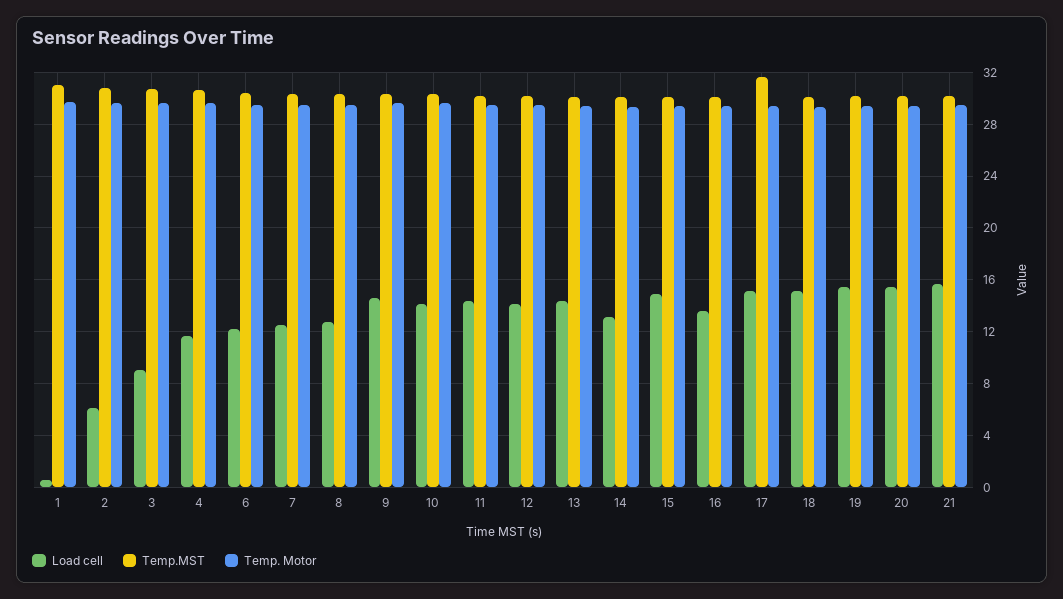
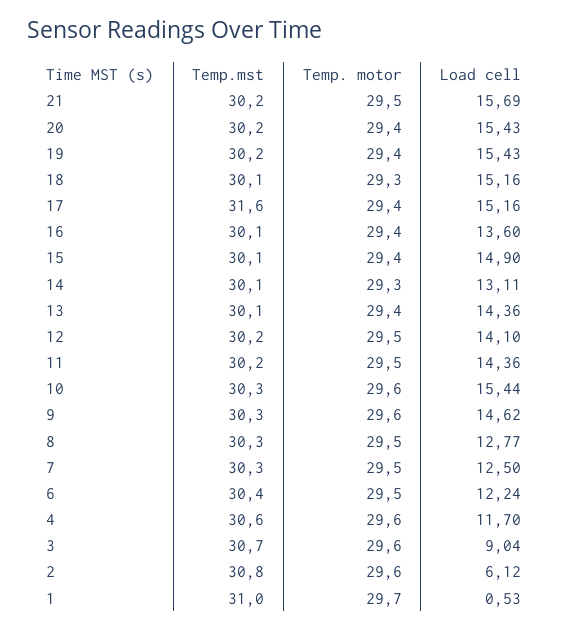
  {
    "Load cell": {
      "1": 0.53,
      "2": 6.12,
      "3": 9.04,
      "4": 11.7,
      "6": 12.24,
      "7": 12.5,
      "8": 12.77,
      "9": 14.62,
-     "10": 14,
+     "10": 15.44,
      "11": 14.36,
      "12": 14.1,
      "13": 14.36,
      "14": 13.11,
      "15": 14.9,
      "16": 13.6,
      "17": 15.16,
      "18": 15.16,
      "19": 15.43,
      "20": 15.43,
      "21": 15.69
    },
    "Temp.MST": {
      "1": 31,
      "2": 30.8,
      "3": 30.7,
      "4": 30.6,
      "6": 30.4,
      "7": 30.3,
      "8": 30.3,
      "9": 30.3,
      "10": 30.3,
      "11": 30.2,
      "12": 30.2,
      "13": 30.1,
      "14": 30.1,
      "15": 30.1,
      "16": 30.1,
      "17": 31.6,
      "18": 30.1,
      "19": 30.2,
      "20": 30.2,
      "21": 30.2
    },
    "Temp. Motor": {
      "1": 29.7,
      "2": 29.6,
      "3": 29.6,
      "4": 29.6,
      "6": 29.5,
      "7": 29.5,
      "8": 29.5,
      "9": 29.6,
      "10": 29.6,
      "11": 29.5,
      "12": 29.5,
      "13": 29.4,
      "14": 29.3,
      "15": 29.4,
      "16": 29.4,
      "17": 29.4,
      "18": 29.3,
      "19": 29.4,
      "20": 29.4,
      "21": 29.5
    }
  }

